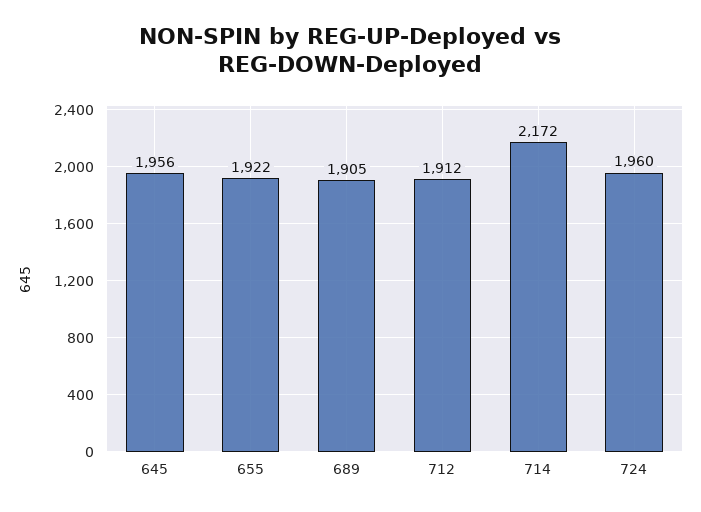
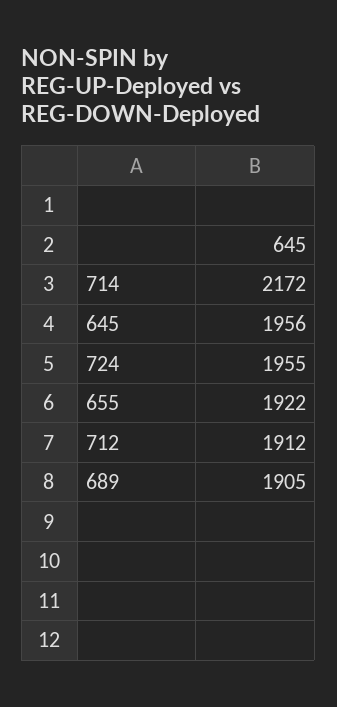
  {
    "645": 1956,
    "655": 1922,
    "689": 1905,
    "712": 1912,
    "714": 2172,
-   "724": 1960
+   "724": 1955
  }

